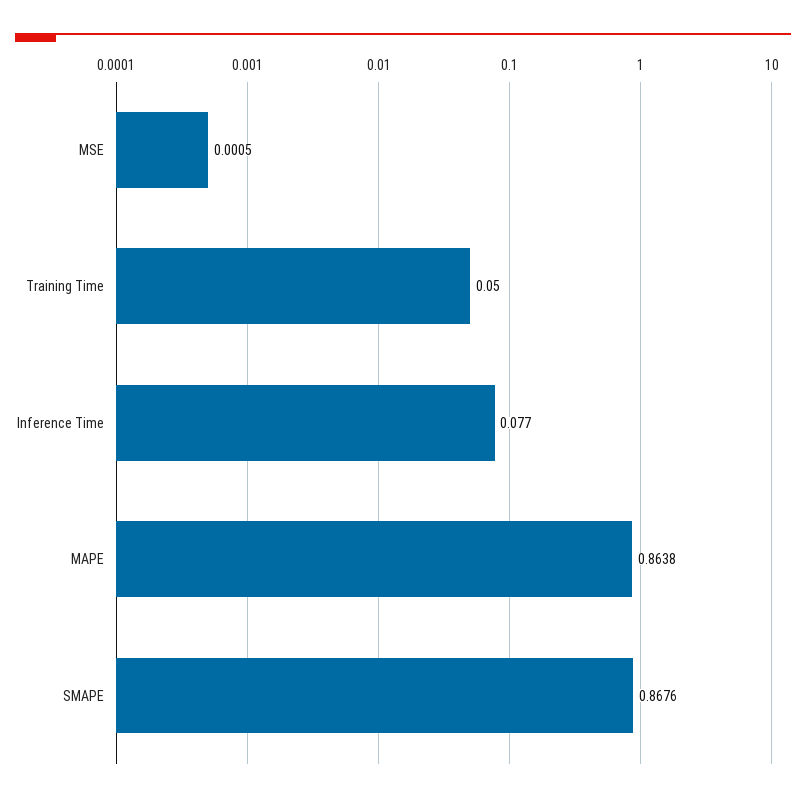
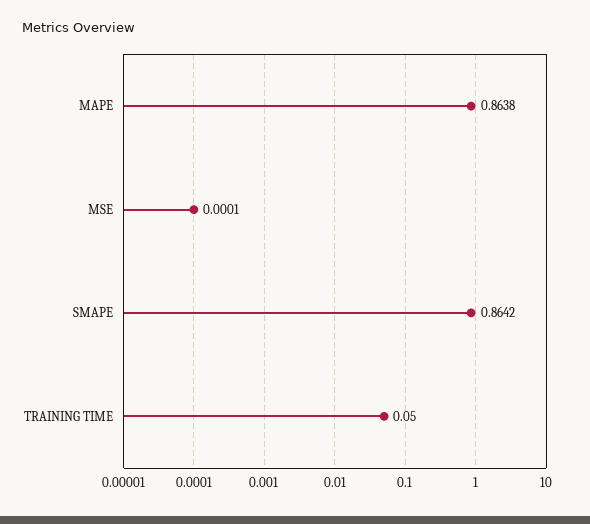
  {
-   "MSE": 0.0005,
+   "MSE": 0.0001,
    "Training Time": 0.05,
-   "Inference Time": 0.077,
    "MAPE": 0.8638,
-   "SMAPE": 0.8676
+   "SMAPE": 0.8642
  }

